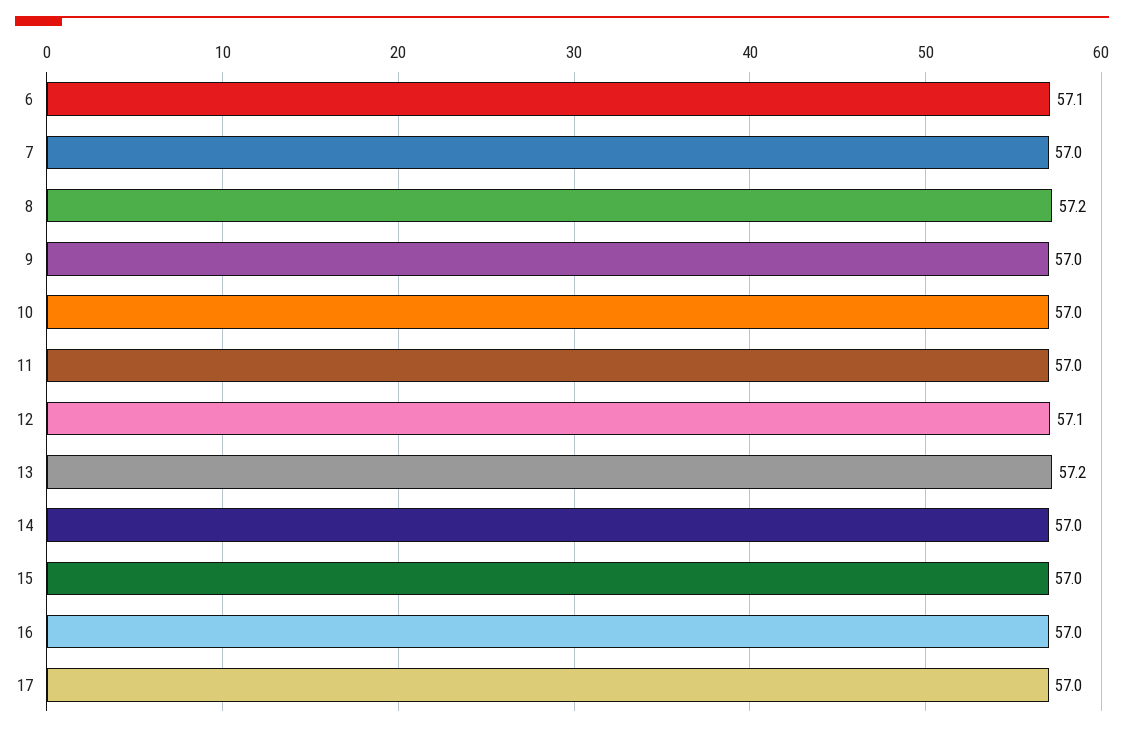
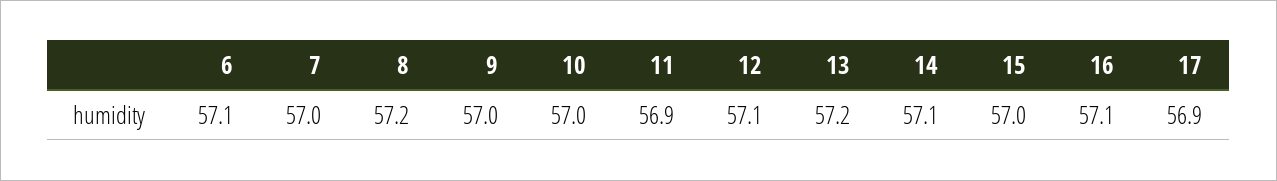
  {
    "6": 57.1,
    "7": 57,
    "8": 57.2,
    "9": 57,
    "10": 57,
-   "11": 57,
+   "11": 56.9,
    "12": 57.1,
    "13": 57.2,
-   "14": 57,
+   "14": 57.1,
    "15": 57,
-   "16": 57,
+   "16": 57.1,
-   "17": 57
+   "17": 56.9
  }

